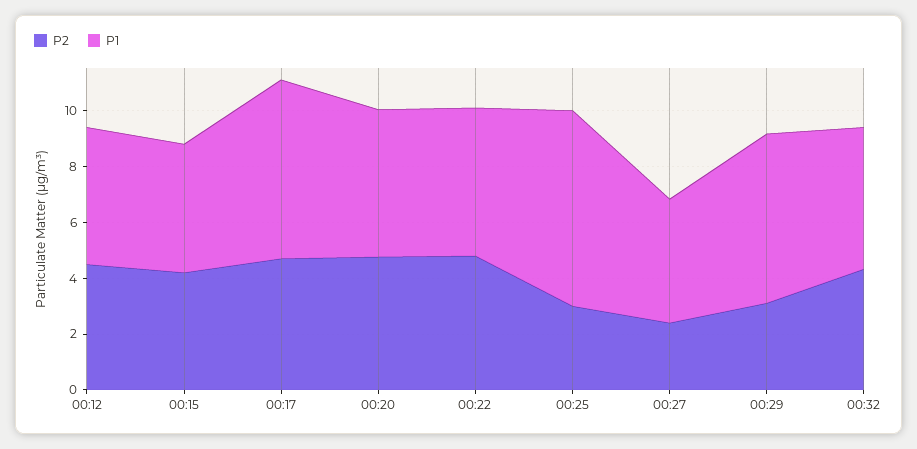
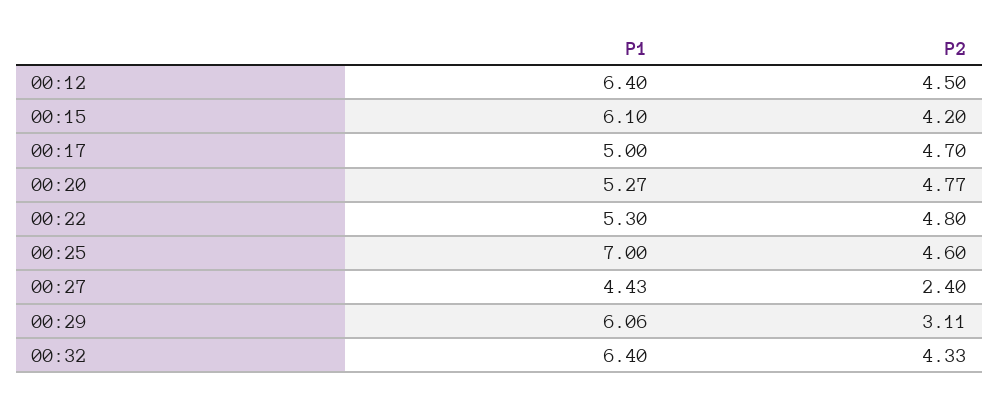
  {
    "P2": {
      "00:12": 4.5,
      "00:15": 4.2,
      "00:17": 4.7,
      "00:20": 4.77,
      "00:22": 4.8,
-     "00:25": 3,
+     "00:25": 4.6,
      "00:27": 2.4,
      "00:29": 3.11,
      "00:32": 4.33
    },
    "P1": {
-     "00:12": 5,
+     "00:12": 6.4,
-     "00:15": 4.5,
+     "00:15": 6.1,
-     "00:17": 6.5,
+     "00:17": 5,
      "00:20": 5.27,
      "00:22": 5.3,
      "00:25": 7,
      "00:27": 4.43,
      "00:29": 6.06,
-     "00:32": 5
+     "00:32": 6.4
    }
  }

